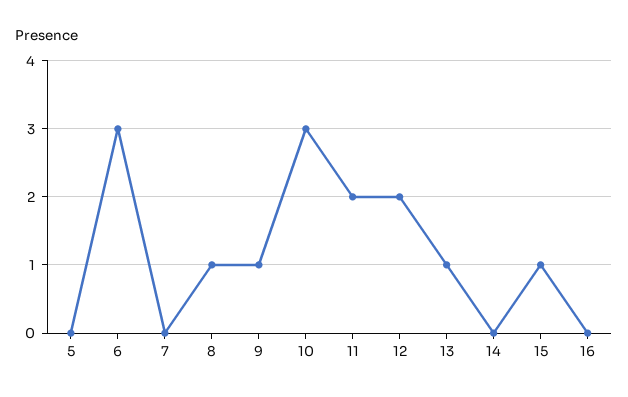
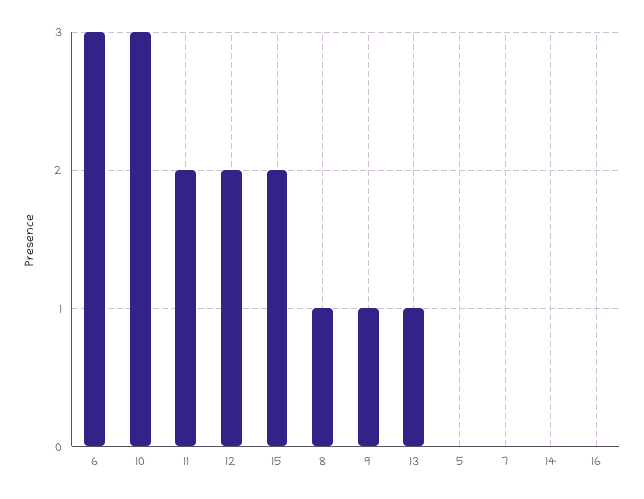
  {
    "5": 0,
    "6": 3,
    "7": 0,
    "8": 1,
    "9": 1,
    "10": 3,
    "11": 2,
    "12": 2,
    "13": 1,
    "14": 0,
-   "15": 1,
+   "15": 2,
    "16": 0
  }

